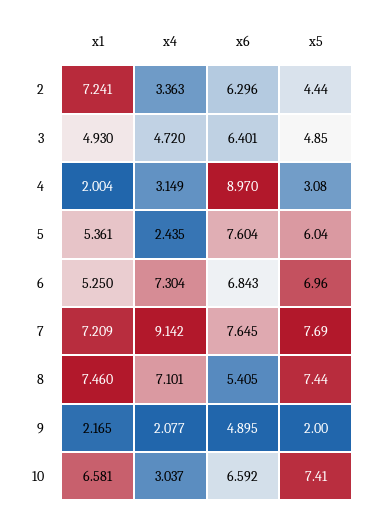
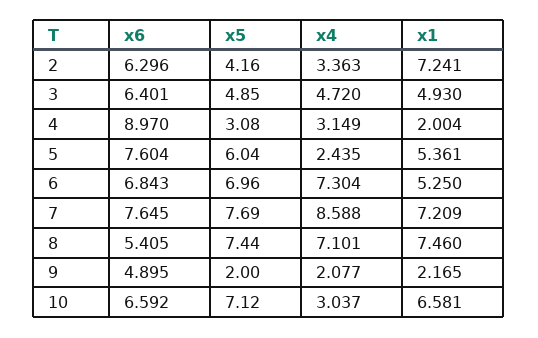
  {
    "x1": {
      "2": 7.241,
      "3": 4.93,
      "4": 2.004,
      "5": 5.361,
      "6": 5.25,
      "7": 7.209,
      "8": 7.46,
      "9": 2.165,
      "10": 6.581
    },
    "x4": {
      "2": 3.363,
      "3": 4.72,
      "4": 3.149,
      "5": 2.435,
      "6": 7.304,
-     "7": 9.142,
+     "7": 8.588,
      "8": 7.101,
      "9": 2.077,
      "10": 3.037
    },
    "x6": {
      "2": 6.296,
      "3": 6.401,
      "4": 8.97,
      "5": 7.604,
      "6": 6.843,
      "7": 7.645,
      "8": 5.405,
      "9": 4.895,
      "10": 6.592
    },
    "x5": {
-     "2": 4.44,
+     "2": 4.16,
      "3": 4.85,
      "4": 3.08,
      "5": 6.04,
      "6": 6.96,
      "7": 7.69,
      "8": 7.44,
      "9": 2,
-     "10": 7.41
+     "10": 7.12
    }
  }

